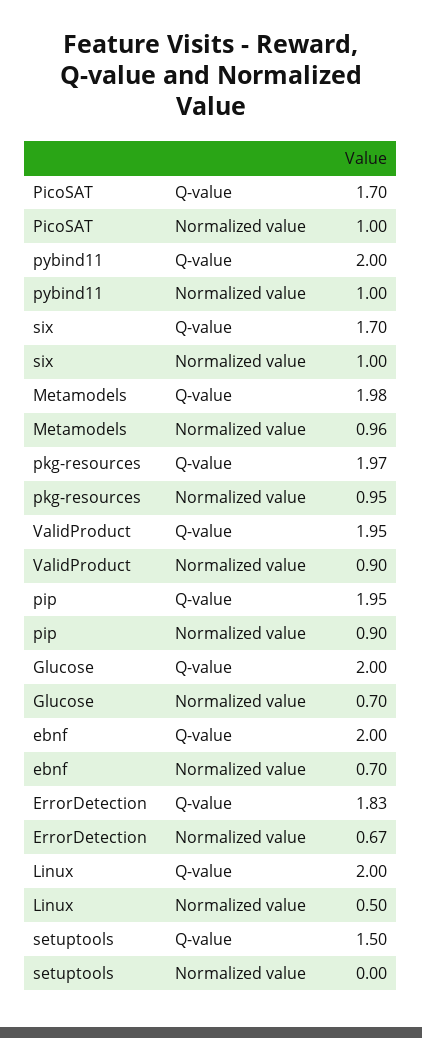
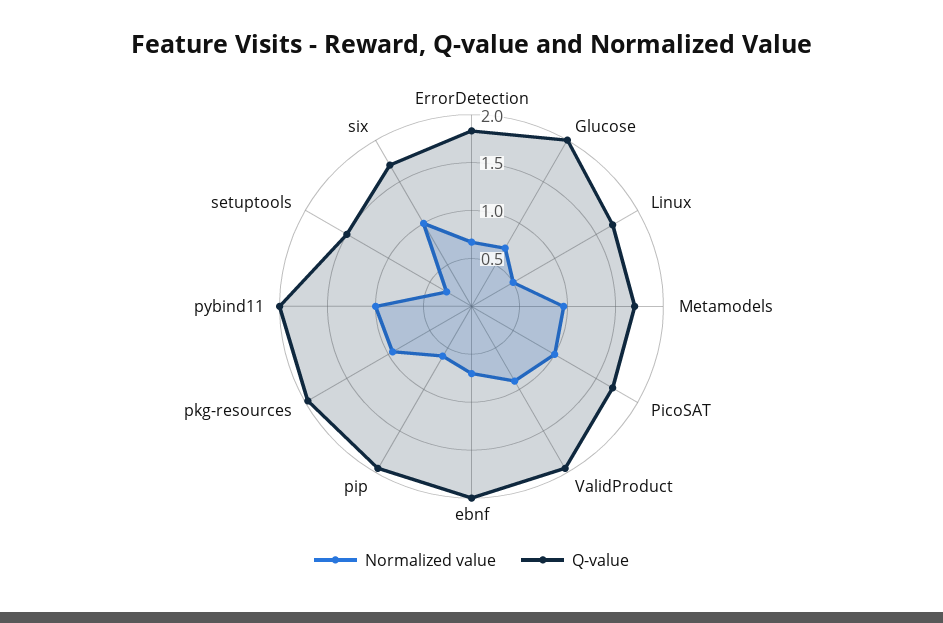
  {
    "Q-value": {
      "PicoSAT": 1.7,
      "pybind11": 2,
      "six": 1.7,
-     "Metamodels": 1.98,
+     "Metamodels": 1.7,
      "pkg-resources": 1.97,
      "ValidProduct": 1.95,
      "pip": 1.95,
      "Glucose": 2,
      "ebnf": 2,
      "ErrorDetection": 1.83,
-     "Linux": 2,
+     "Linux": 1.7,
      "setuptools": 1.5
    },
    "Normalized value": {
      "PicoSAT": 1,
      "pybind11": 1,
      "six": 1,
      "Metamodels": 0.96,
      "pkg-resources": 0.95,
      "ValidProduct": 0.9,
-     "pip": 0.9,
+     "pip": 0.6,
      "Glucose": 0.7,
      "ebnf": 0.7,
      "ErrorDetection": 0.67,
      "Linux": 0.5,
-     "setuptools": 0
+     "setuptools": 0.3
    }
  }

